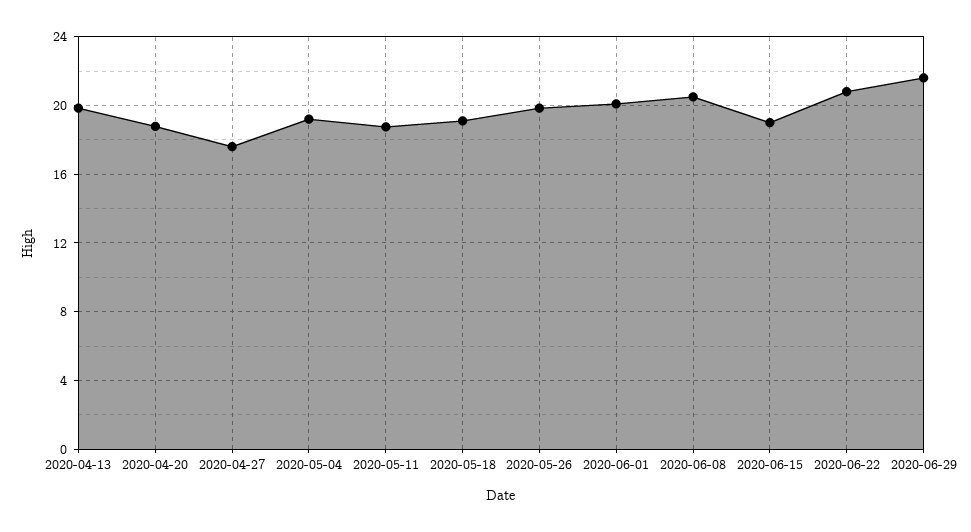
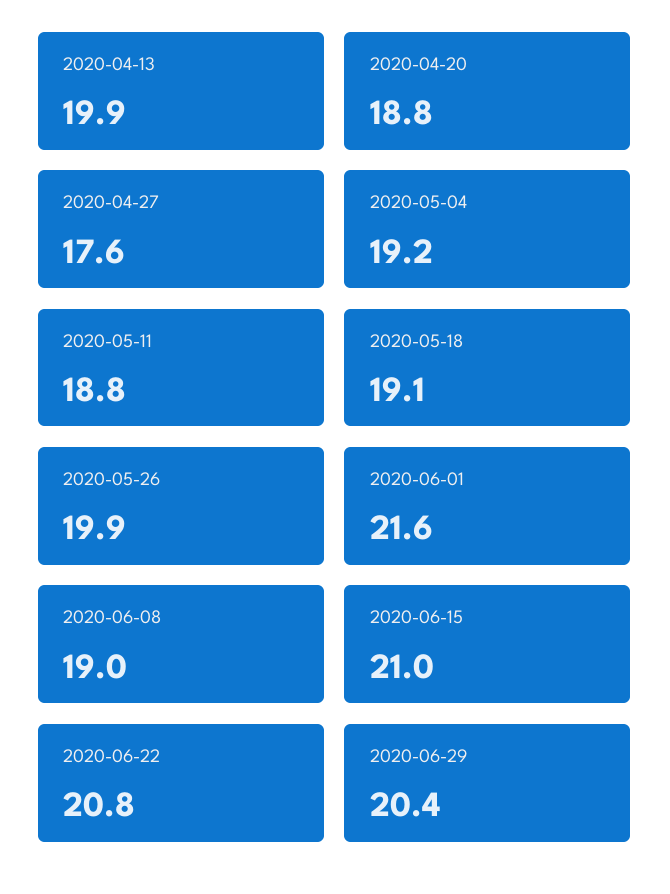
  {
    "2020-04-13": 19.9,
    "2020-04-20": 18.8,
    "2020-04-27": 17.6,
    "2020-05-04": 19.2,
    "2020-05-11": 18.8,
    "2020-05-18": 19.1,
    "2020-05-26": 19.9,
-   "2020-06-01": 20,
+   "2020-06-01": 21.6,
-   "2020-06-08": 20.5,
+   "2020-06-08": 19,
-   "2020-06-15": 19,
+   "2020-06-15": 21,
    "2020-06-22": 20.8,
-   "2020-06-29": 21.5
+   "2020-06-29": 20.4
  }

